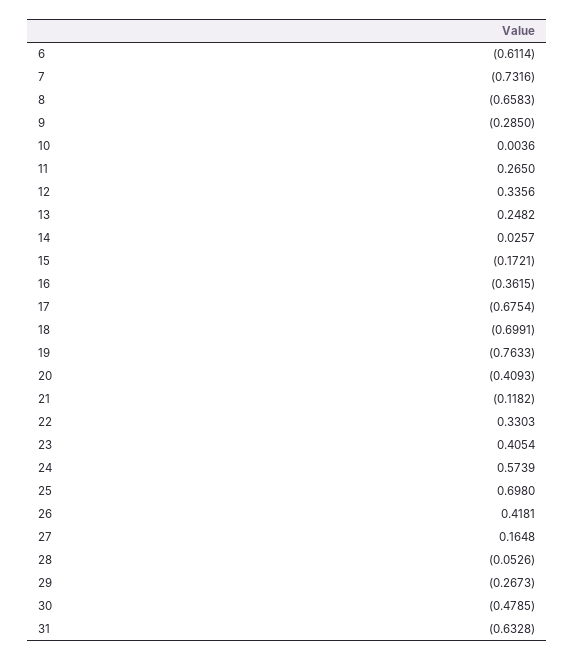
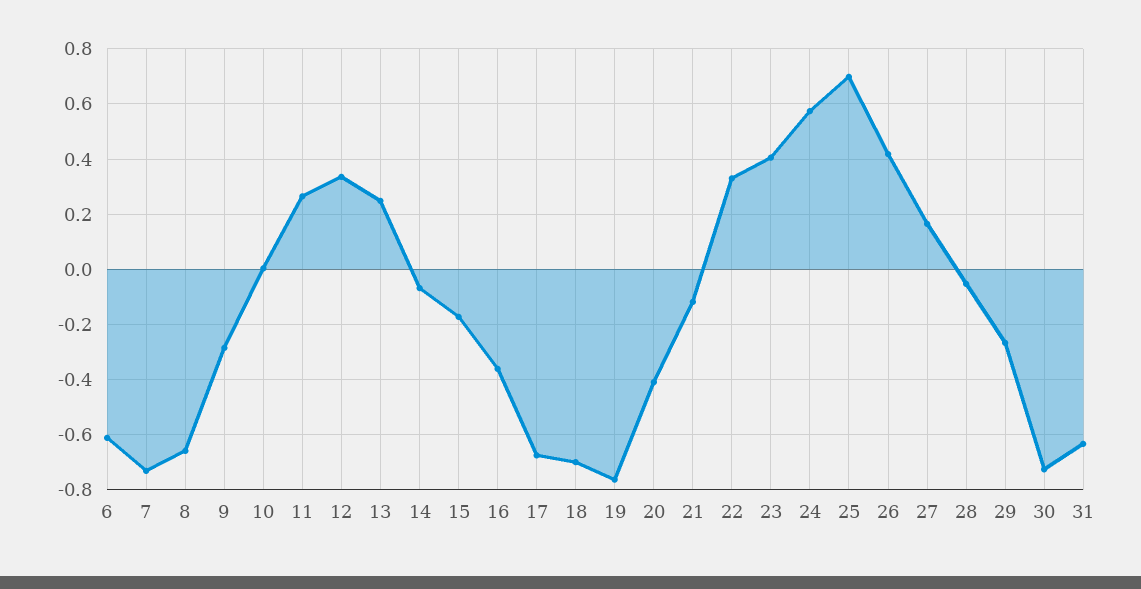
  {
    "6": -0.6114,
    "7": -0.7316,
    "8": -0.6583,
    "9": -0.285,
    "10": 0.0036,
    "11": 0.265,
    "12": 0.3356,
    "13": 0.2482,
-   "14": 0.0257,
+   "14": -0.075,
    "15": -0.1721,
    "16": -0.3615,
    "17": -0.6754,
    "18": -0.6991,
    "19": -0.7633,
    "20": -0.4093,
    "21": -0.1182,
    "22": 0.3303,
    "23": 0.4054,
    "24": 0.5739,
    "25": 0.698,
    "26": 0.4181,
    "27": 0.1648,
    "28": -0.0526,
    "29": -0.2673,
-   "30": -0.4785,
+   "30": -0.725,
    "31": -0.6328
  }

